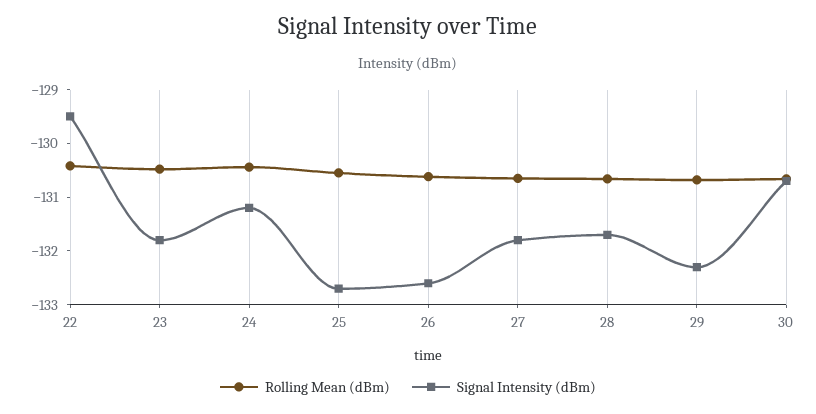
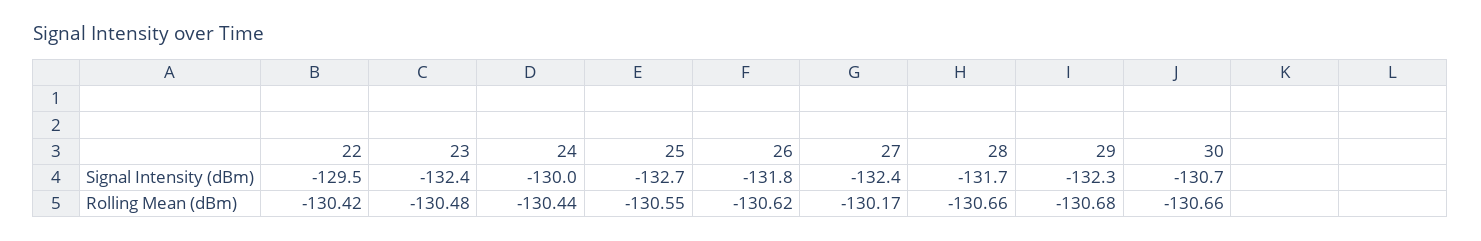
  {
    "Rolling Mean (dBm)": {
      "22": -130.42,
      "23": -130.48,
      "24": -130.44,
      "25": -130.55,
      "26": -130.62,
-     "27": -130.6,
+     "27": -130.17,
      "28": -130.66,
      "29": -130.68,
      "30": -130.66
    },
    "Signal Intensity (dBm)": {
      "22": -129.5,
-     "23": -131.8,
+     "23": -132.4,
-     "24": -131.2,
+     "24": -130,
      "25": -132.7,
-     "26": -132.6,
+     "26": -131.8,
-     "27": -131.8,
+     "27": -132.4,
      "28": -131.7,
      "29": -132.3,
      "30": -130.7
    }
  }

